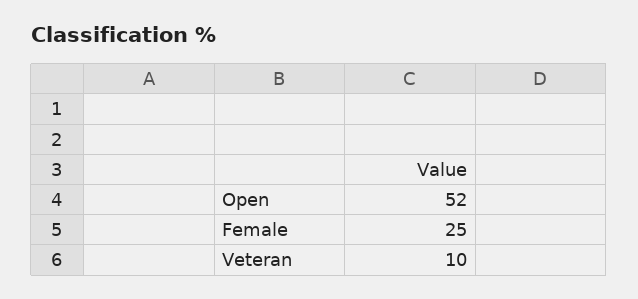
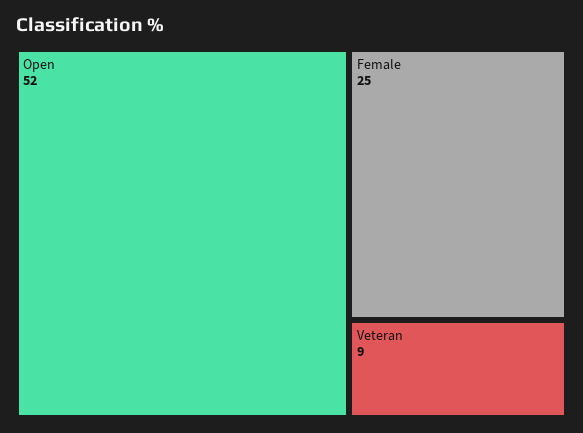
  {
    "Open": 52,
    "Female": 25,
-   "Veteran": 10
+   "Veteran": 9
  }

